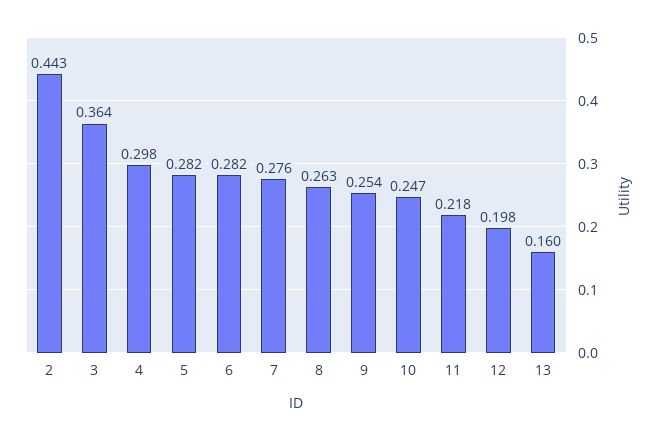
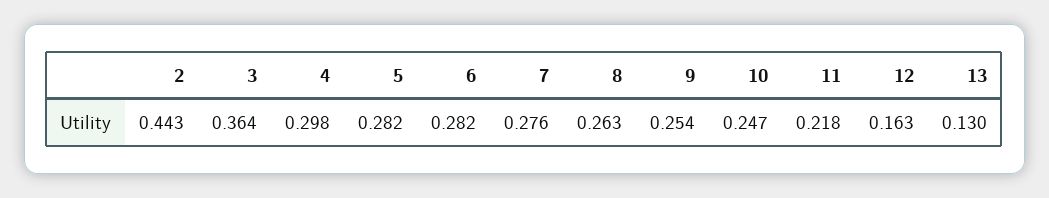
  {
    "2": 0.443,
    "3": 0.364,
    "4": 0.298,
    "5": 0.282,
    "6": 0.282,
    "7": 0.276,
    "8": 0.263,
    "9": 0.254,
    "10": 0.247,
    "11": 0.218,
-   "12": 0.198,
+   "12": 0.163,
-   "13": 0.16
+   "13": 0.13
  }

